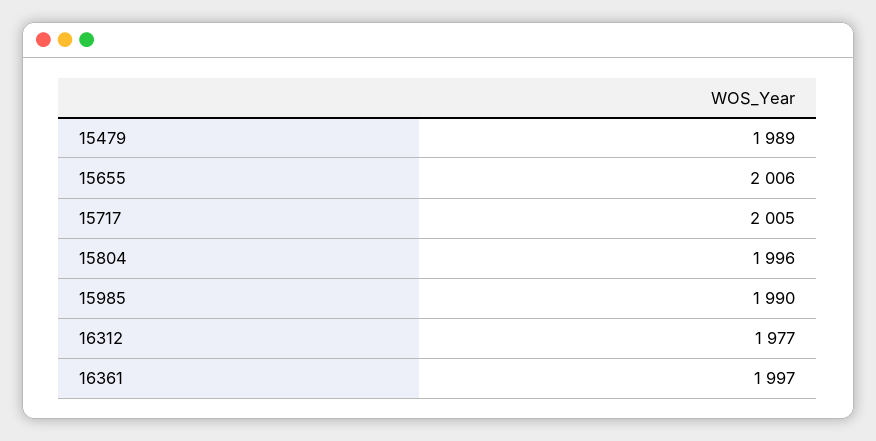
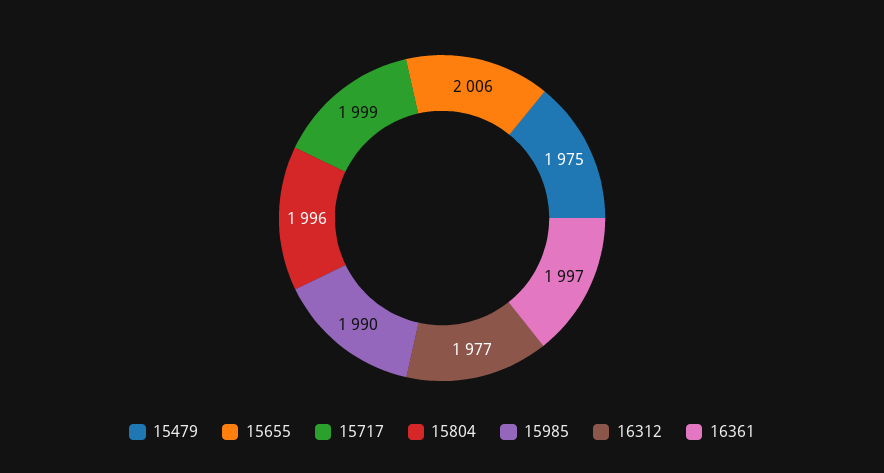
  {
-   "15479": 1989,
+   "15479": 1975,
    "15655": 2006,
-   "15717": 2005,
+   "15717": 1999,
    "15804": 1996,
    "15985": 1990,
    "16312": 1977,
    "16361": 1997
  }

